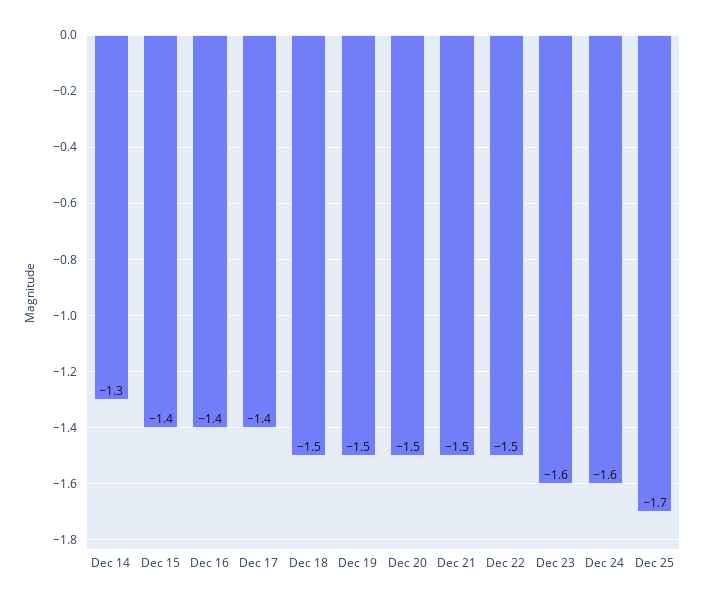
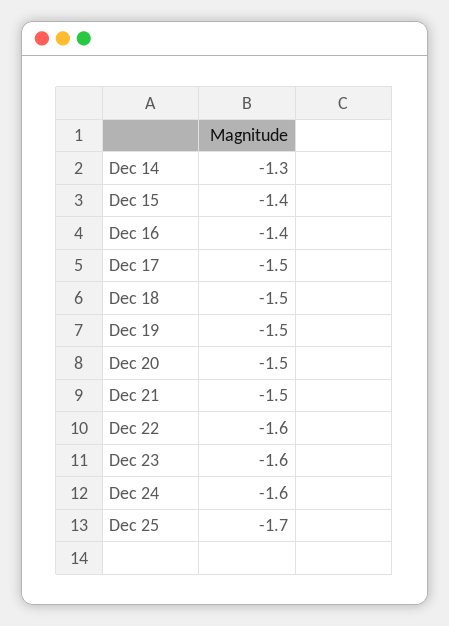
  {
    "Dec 14": -1.3,
    "Dec 15": -1.4,
    "Dec 16": -1.4,
-   "Dec 17": -1.4,
+   "Dec 17": -1.5,
    "Dec 18": -1.5,
    "Dec 19": -1.5,
    "Dec 20": -1.5,
    "Dec 21": -1.5,
-   "Dec 22": -1.5,
+   "Dec 22": -1.6,
    "Dec 23": -1.6,
    "Dec 24": -1.6,
    "Dec 25": -1.7
  }

